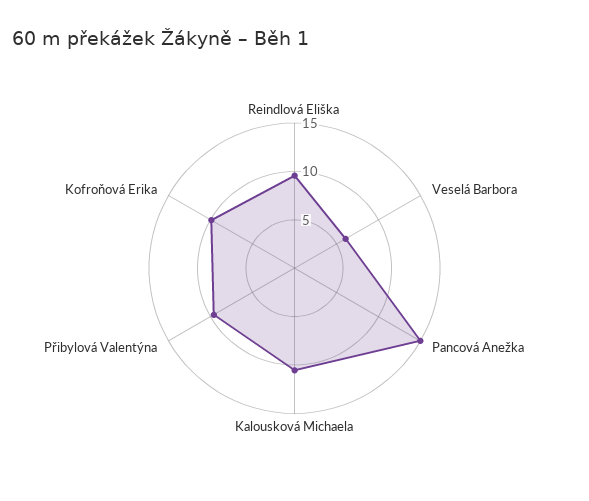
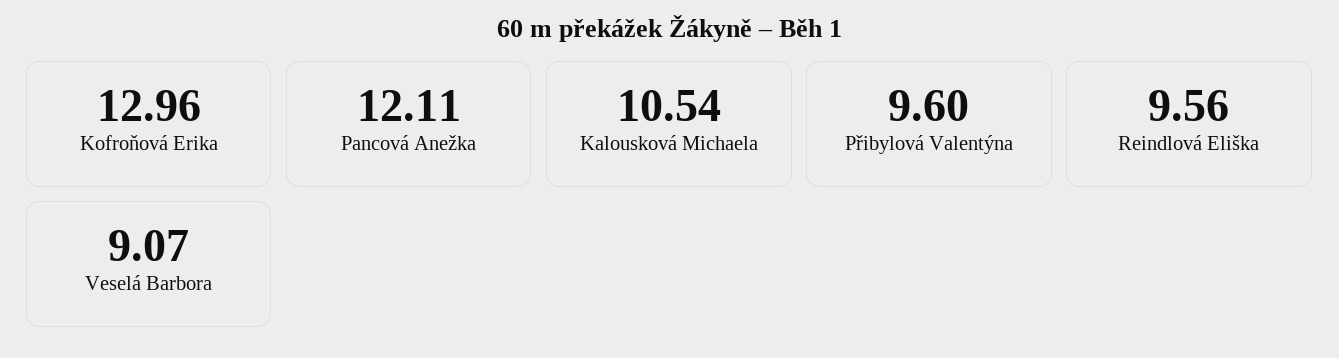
  {
    "Reindlová Eliška": 9.56,
-   "Veselá Barbora": 6,
+   "Veselá Barbora": 9.07,
-   "Pancová Anežka": 15,
+   "Pancová Anežka": 12.11,
    "Kalousková Michaela": 10.54,
    "Přibylová Valentýna": 9.6,
-   "Kofroňová Erika": 10
+   "Kofroňová Erika": 12.96
  }

